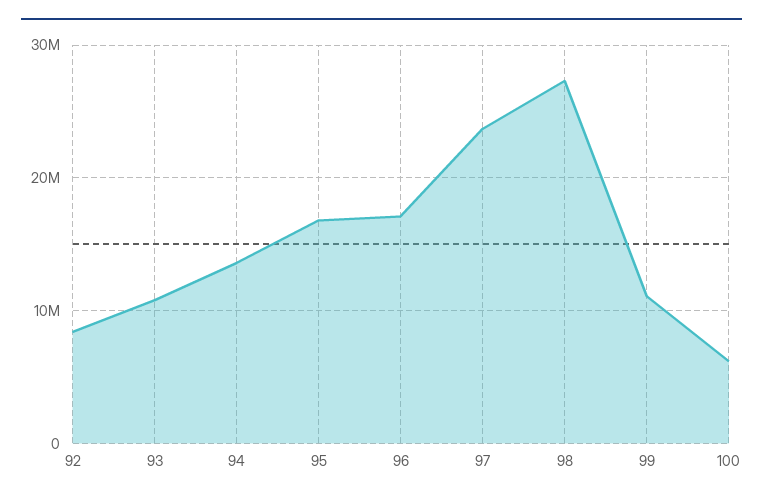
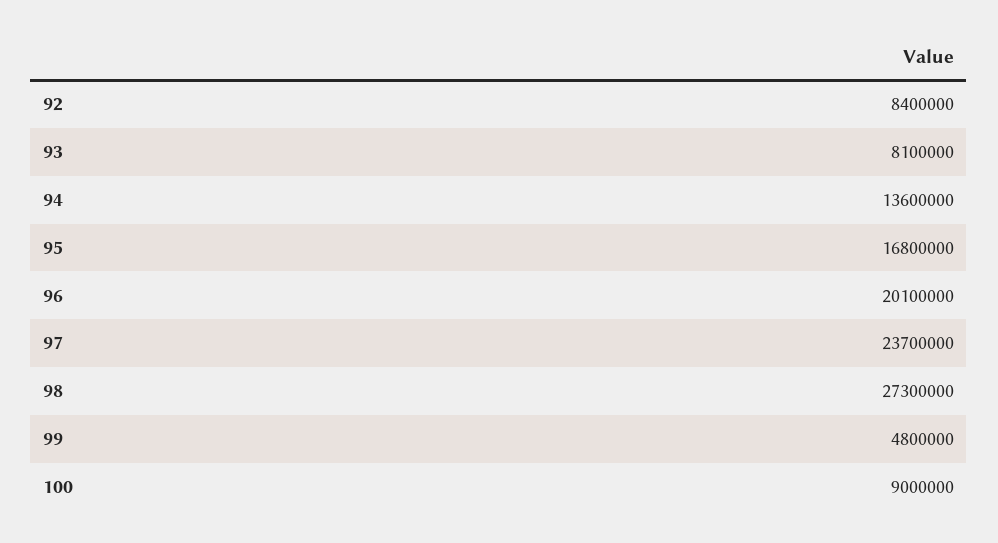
  {
    "92": 8400000,
-   "93": 11000000,
+   "93": 8100000,
    "94": 13600000,
    "95": 16800000,
-   "96": 17000000,
+   "96": 20100000,
    "97": 23700000,
    "98": 27300000,
-   "99": 11000000,
+   "99": 4800000,
-   "100": 6000000
+   "100": 9000000
  }

